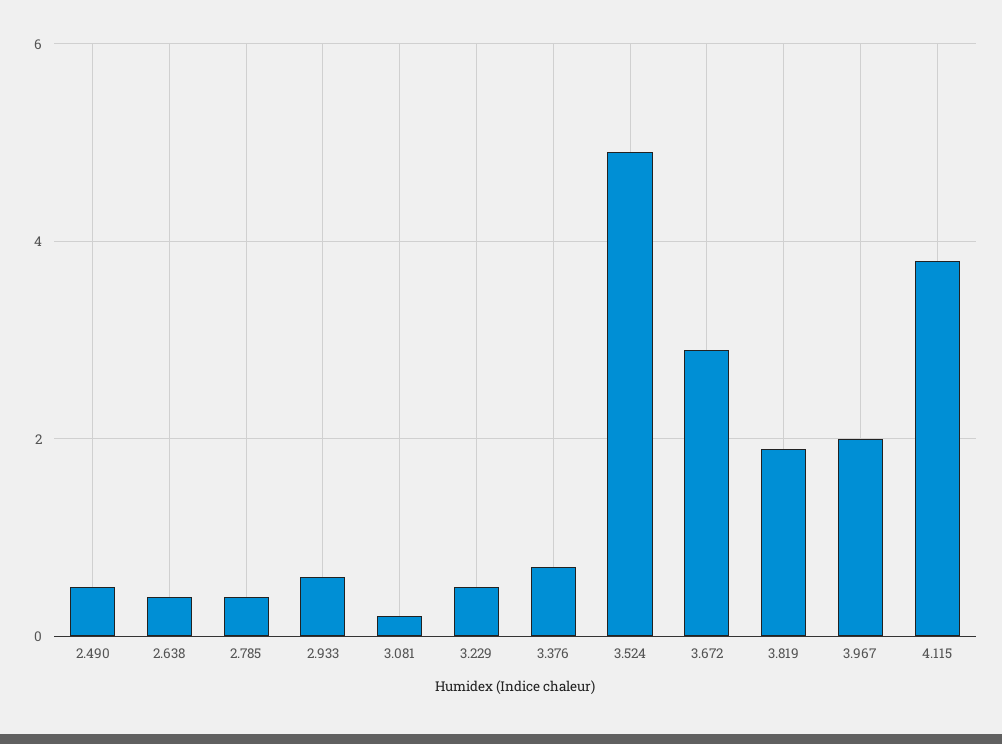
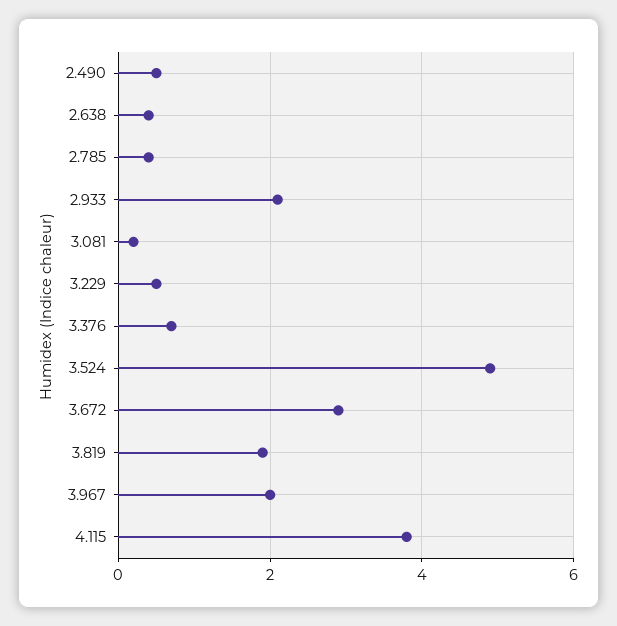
  {
    "2.490": 0.5,
    "2.638": 0.5,
    "2.785": 0.5,
-   "2.933": 0.5,
+   "2.933": 2,
    "3.081": 0,
    "3.229": 0.5,
    "3.376": 0.5,
    "3.524": 5,
    "3.672": 3,
    "3.819": 2,
    "3.967": 2,
    "4.115": 4
  }

